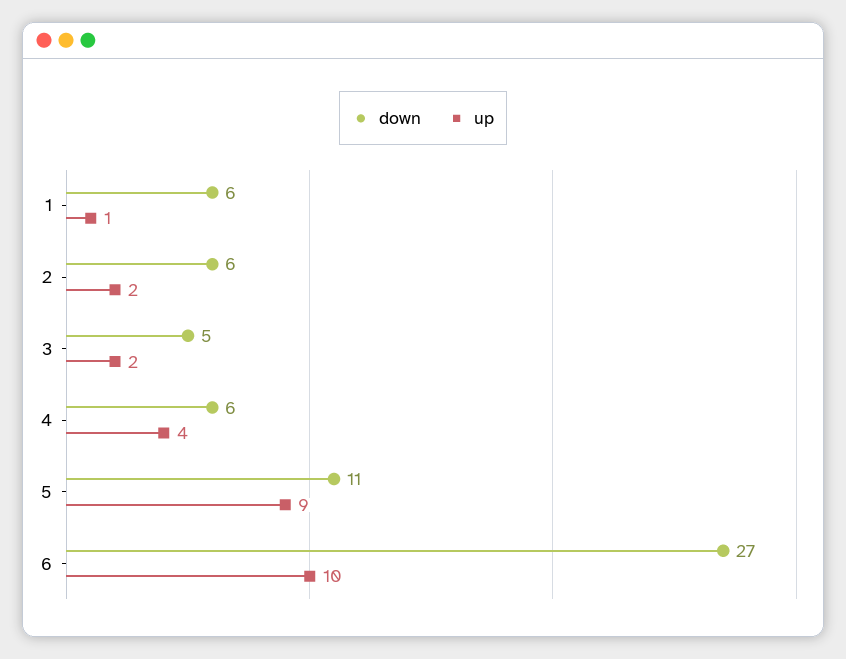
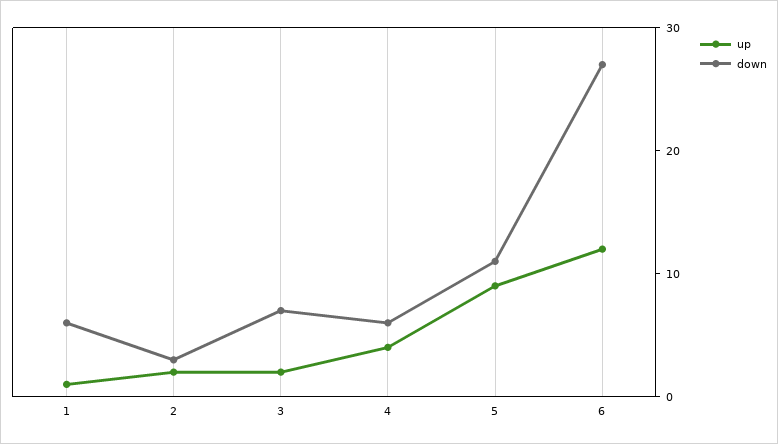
  {
    "down": {
      "1": 6,
-     "2": 6,
+     "2": 3,
-     "3": 5,
+     "3": 7,
      "4": 6,
      "5": 11,
      "6": 27
    },
    "up": {
      "1": 1,
      "2": 2,
      "3": 2,
      "4": 4,
      "5": 9,
-     "6": 10
+     "6": 12
    }
  }

